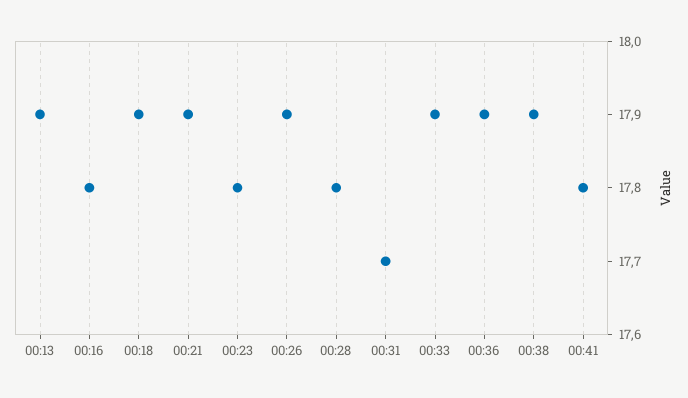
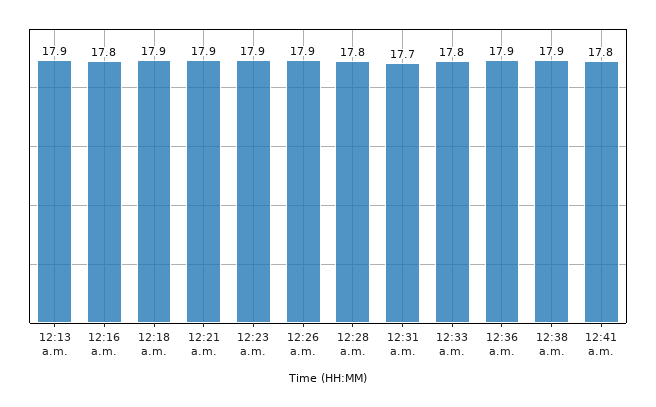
  {
    "00:13": 17.9,
    "00:16": 17.8,
    "00:18": 17.9,
    "00:21": 17.9,
-   "00:23": 17.8,
+   "00:23": 17.9,
    "00:26": 17.9,
    "00:28": 17.8,
    "00:31": 17.7,
-   "00:33": 17.9,
+   "00:33": 17.8,
    "00:36": 17.9,
    "00:38": 17.9,
    "00:41": 17.8
  }

